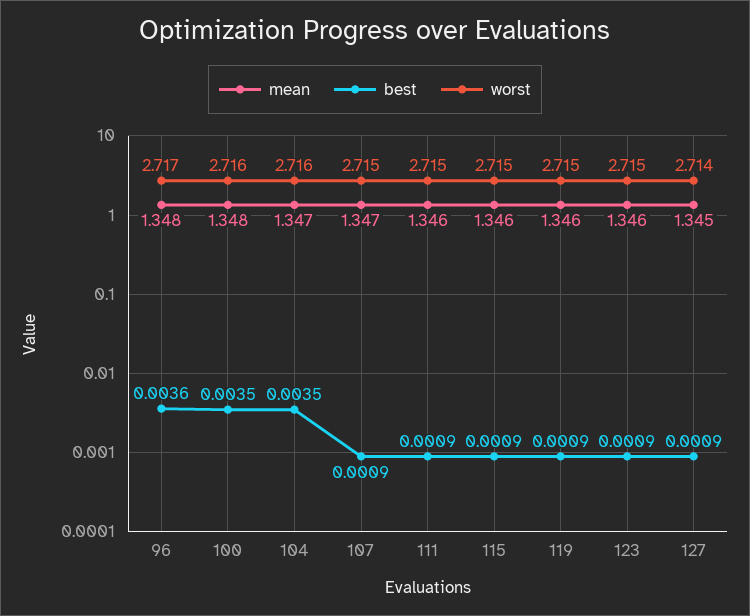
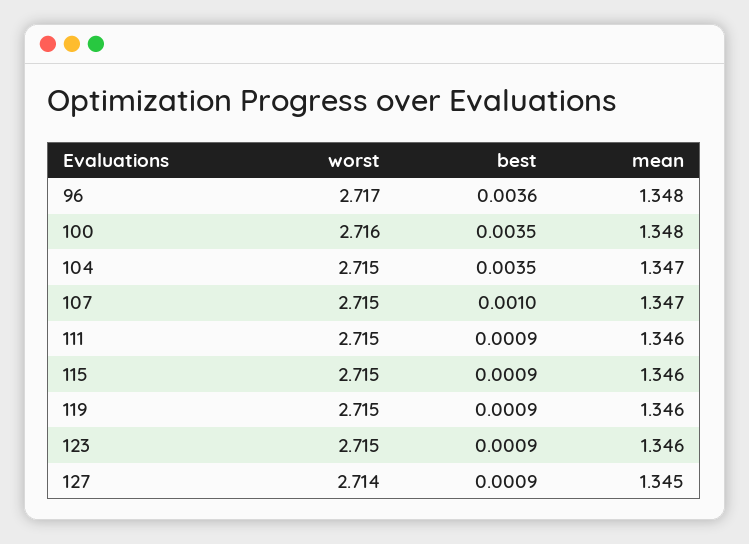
  {
    "mean": {
      "96": 1.348,
      "100": 1.348,
      "104": 1.347,
      "107": 1.347,
      "111": 1.346,
      "115": 1.346,
      "119": 1.346,
      "123": 1.346,
      "127": 1.345
    },
    "best": {
      "96": 0.0036,
      "100": 0.0035,
      "104": 0.0035,
-     "107": 0.0009,
+     "107": 0.001,
      "111": 0.0009,
      "115": 0.0009,
      "119": 0.0009,
      "123": 0.0009,
      "127": 0.0009
    },
    "worst": {
      "96": 2.717,
      "100": 2.716,
-     "104": 2.716,
+     "104": 2.715,
      "107": 2.715,
      "111": 2.715,
      "115": 2.715,
      "119": 2.715,
      "123": 2.715,
      "127": 2.714
    }
  }

